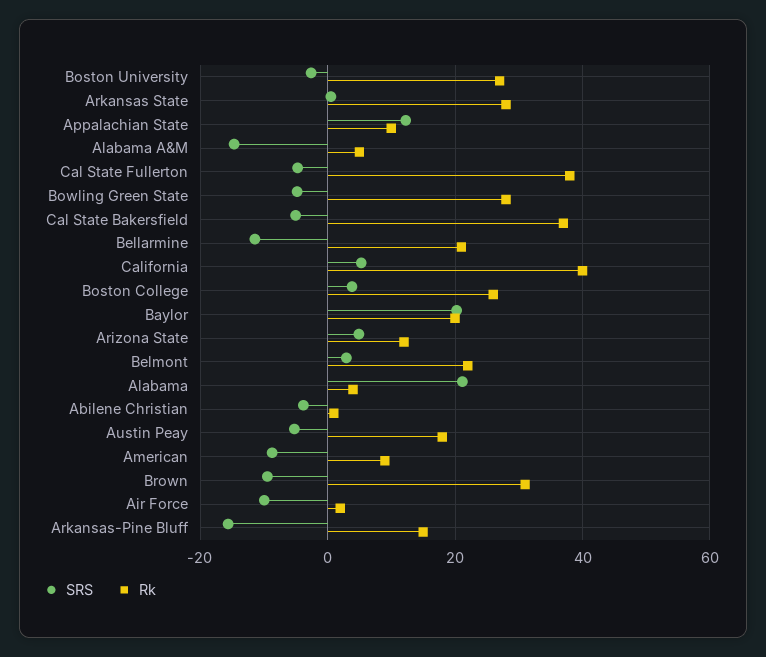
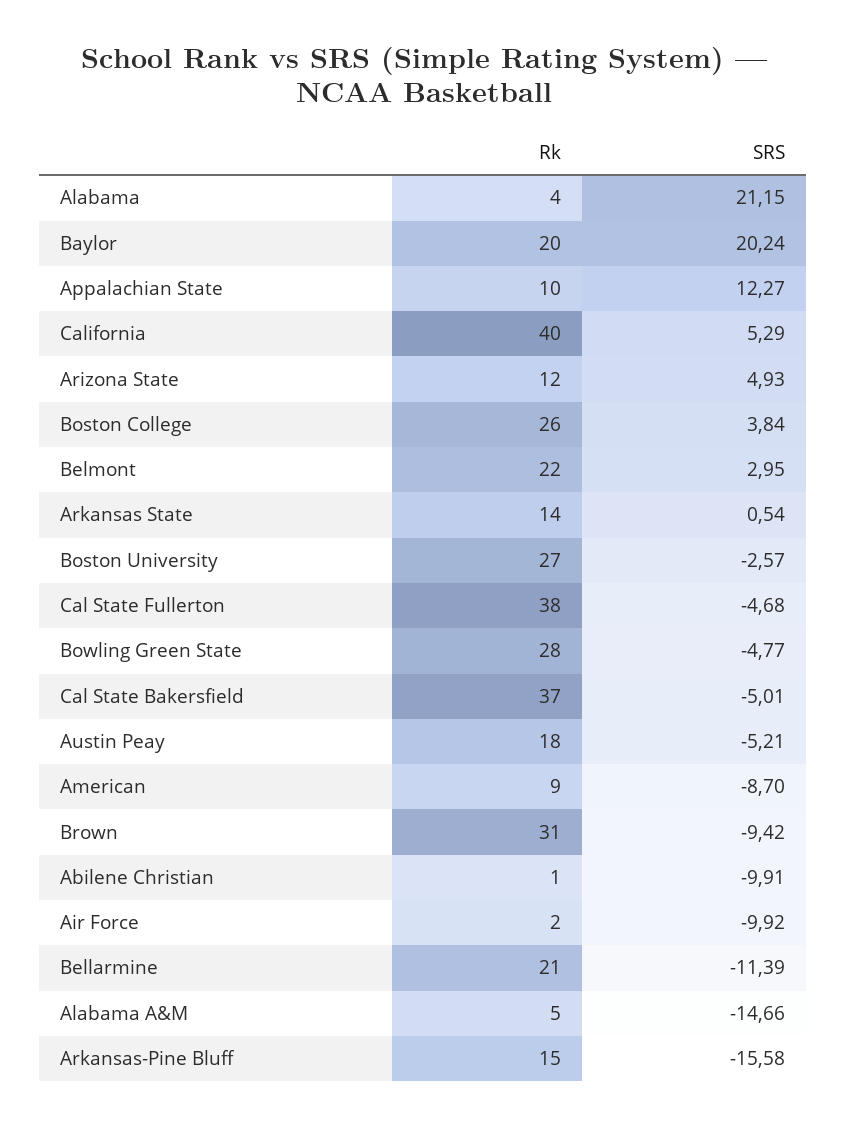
  {
    "SRS": {
      "Boston University": -2.57,
      "Arkansas State": 0.54,
      "Appalachian State": 12.27,
      "Alabama A&M": -14.66,
      "Cal State Fullerton": -4.68,
      "Bowling Green State": -4.77,
      "Cal State Bakersfield": -5.01,
      "Bellarmine": -11.39,
      "California": 5.29,
      "Boston College": 3.84,
      "Baylor": 20.24,
      "Arizona State": 4.93,
      "Belmont": 2.95,
      "Alabama": 21.15,
-     "Abilene Christian": -4,
+     "Abilene Christian": -9.91,
      "Austin Peay": -5.21,
      "American": -8.7,
      "Brown": -9.42,
      "Air Force": -9.92,
      "Arkansas-Pine Bluff": -15.58
    },
    "Rk": {
      "Boston University": 27,
-     "Arkansas State": 28,
+     "Arkansas State": 14,
      "Appalachian State": 10,
      "Alabama A&M": 5,
      "Cal State Fullerton": 38,
      "Bowling Green State": 28,
      "Cal State Bakersfield": 37,
      "Bellarmine": 21,
      "California": 40,
      "Boston College": 26,
      "Baylor": 20,
      "Arizona State": 12,
      "Belmont": 22,
      "Alabama": 4,
      "Abilene Christian": 1,
      "Austin Peay": 18,
      "American": 9,
      "Brown": 31,
      "Air Force": 2,
      "Arkansas-Pine Bluff": 15
    }
  }

